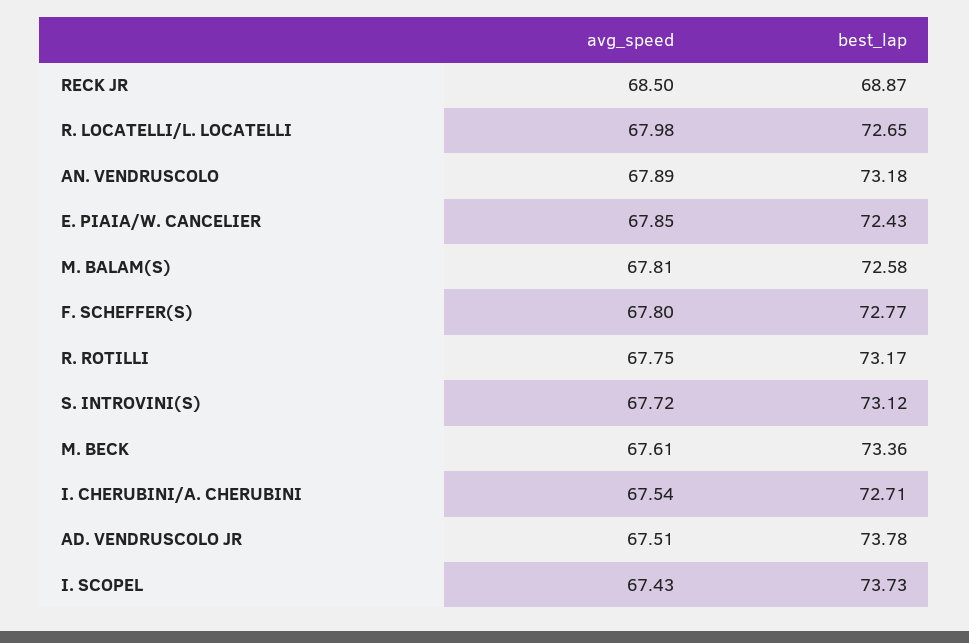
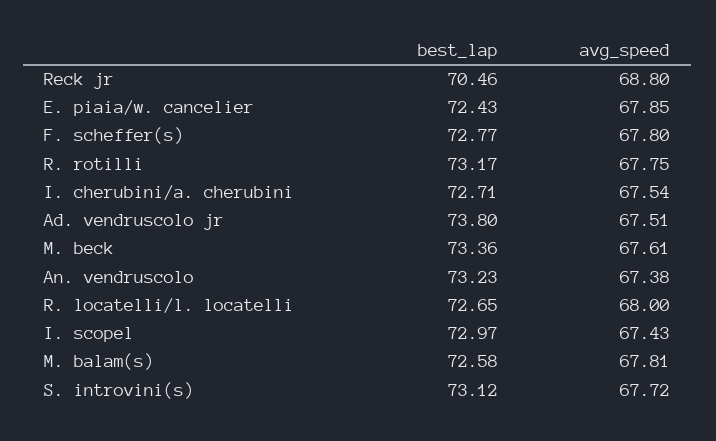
  {
    "avg_speed": {
-     "RECK JR": 68.5,
+     "RECK JR": 68.8,
-     "R. LOCATELLI/L. LOCATELLI": 67.98,
+     "R. LOCATELLI/L. LOCATELLI": 68,
-     "AN. VENDRUSCOLO": 67.89,
+     "AN. VENDRUSCOLO": 67.38,
      "E. PIAIA/W. CANCELIER": 67.85,
      "M. BALAM(S)": 67.81,
      "F. SCHEFFER(S)": 67.8,
      "R. ROTILLI": 67.75,
      "S. INTROVINI(S)": 67.72,
      "M. BECK": 67.61,
      "I. CHERUBINI/A. CHERUBINI": 67.54,
      "AD. VENDRUSCOLO JR": 67.51,
      "I. SCOPEL": 67.43
    },
    "best_lap": {
-     "RECK JR": 68.87,
+     "RECK JR": 70.46,
      "R. LOCATELLI/L. LOCATELLI": 72.65,
-     "AN. VENDRUSCOLO": 73.18,
+     "AN. VENDRUSCOLO": 73.23,
      "E. PIAIA/W. CANCELIER": 72.43,
      "M. BALAM(S)": 72.58,
      "F. SCHEFFER(S)": 72.77,
      "R. ROTILLI": 73.17,
      "S. INTROVINI(S)": 73.12,
      "M. BECK": 73.36,
      "I. CHERUBINI/A. CHERUBINI": 72.71,
-     "AD. VENDRUSCOLO JR": 73.78,
+     "AD. VENDRUSCOLO JR": 73.8,
-     "I. SCOPEL": 73.73
+     "I. SCOPEL": 72.97
    }
  }

